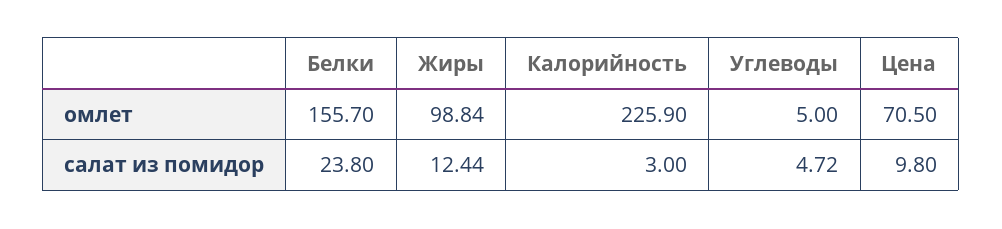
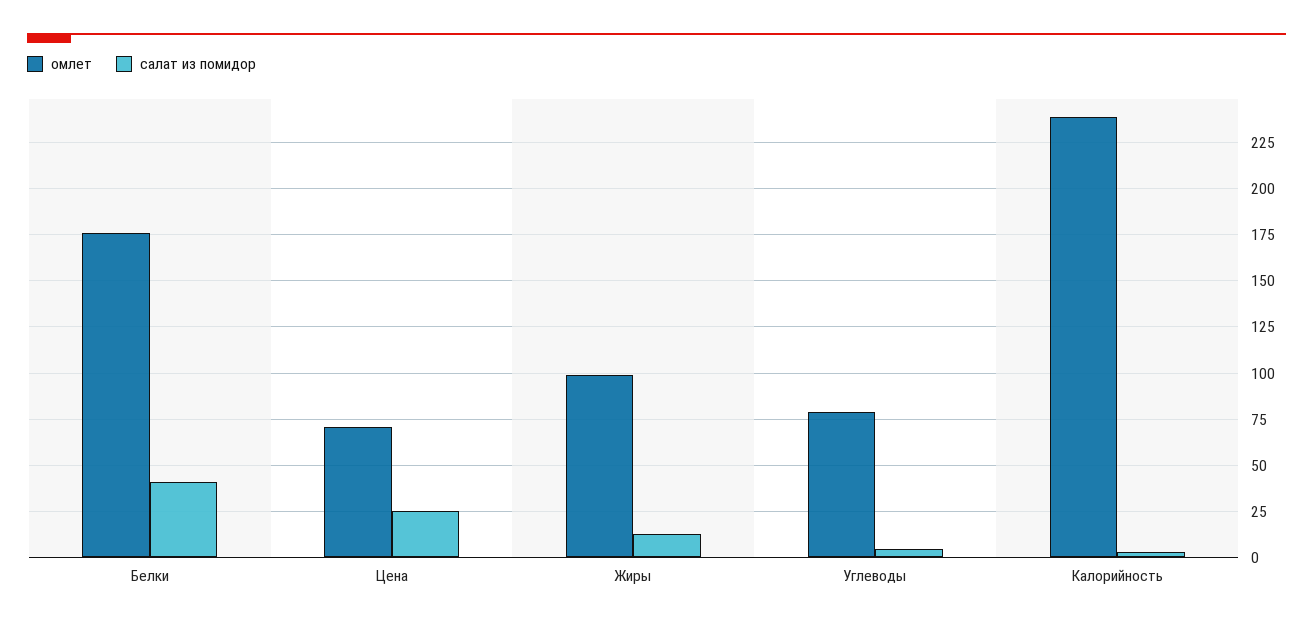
  {
    "омлет": {
-     "Белки": 155.7,
+     "Белки": 175,
      "Жиры": 98.84,
-     "Калорийность": 225.9,
+     "Калорийность": 240,
-     "Углеводы": 5,
+     "Углеводы": 80,
      "Цена": 70.5
    },
    "салат из помидор": {
-     "Белки": 23.8,
+     "Белки": 40,
      "Жиры": 12.44,
      "Калорийность": 3,
      "Углеводы": 4.72,
-     "Цена": 9.8
+     "Цена": 25
    }
  }

